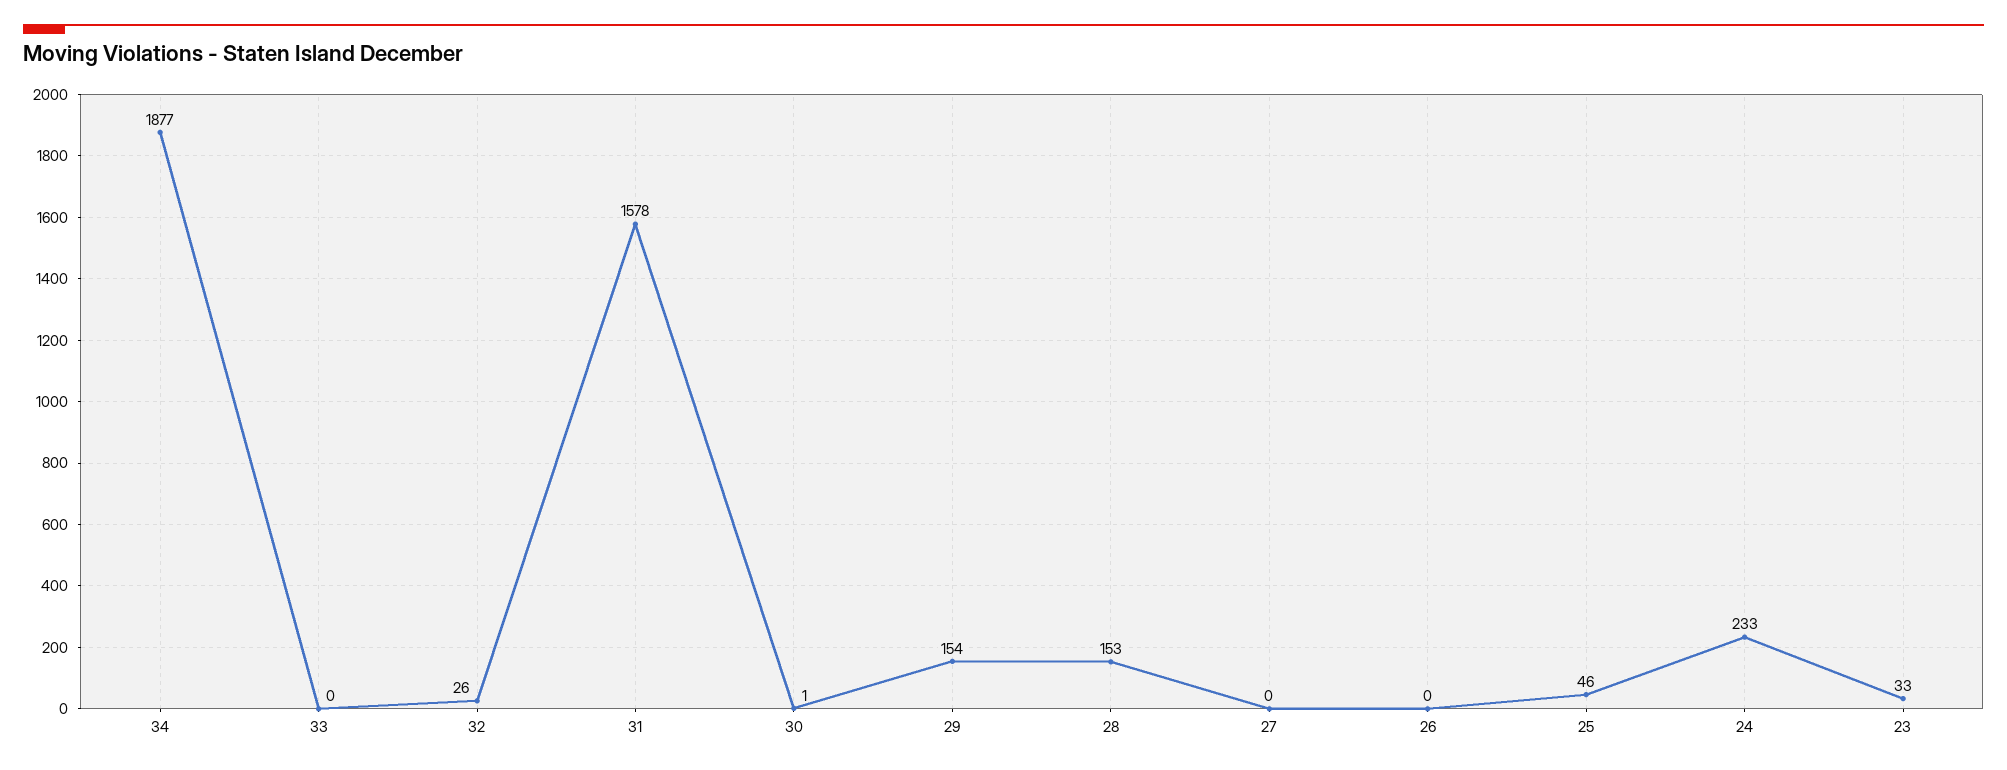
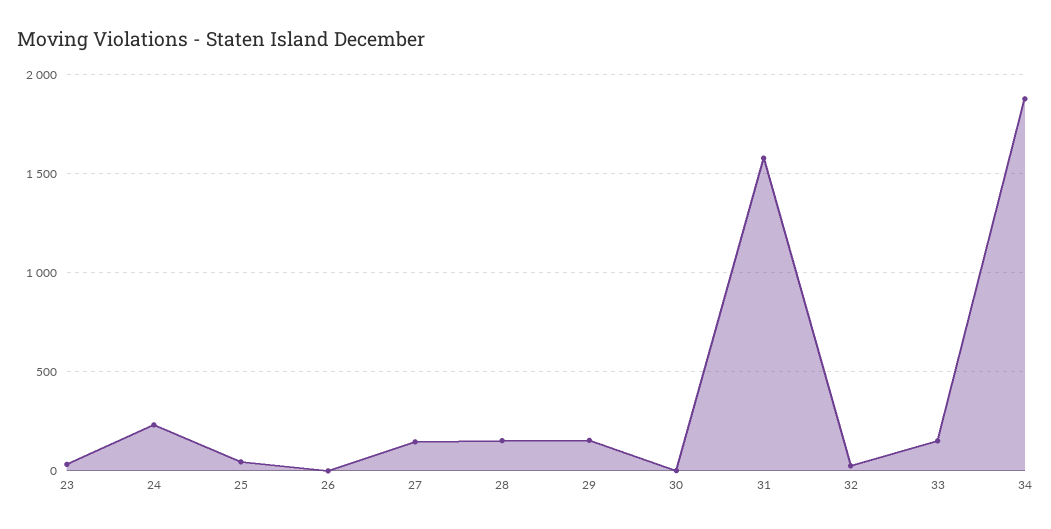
  {
    "34": 1877,
-   "33": 0,
+   "33": 150,
    "32": 26,
    "31": 1578,
    "30": 1,
    "29": 154,
    "28": 153,
-   "27": 0,
+   "27": 150,
    "26": 0,
    "25": 46,
    "24": 233,
    "23": 33
  }

